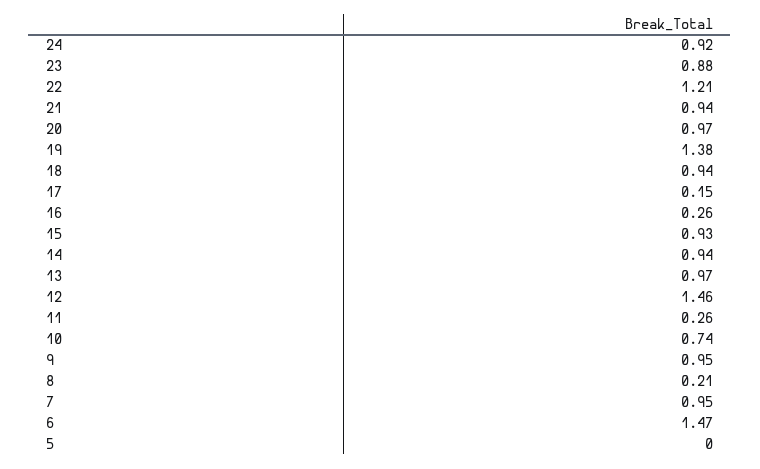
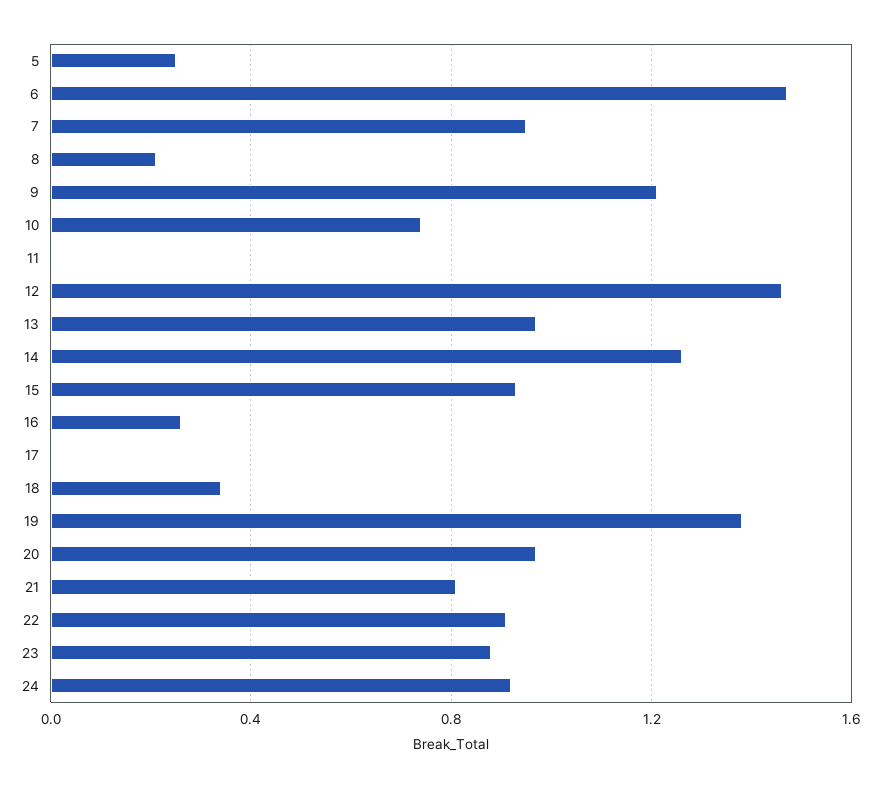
  {
    "24": 0.92,
    "23": 0.88,
-   "22": 1.21,
+   "22": 0.9,
-   "21": 0.94,
+   "21": 0.8,
    "20": 0.97,
    "19": 1.38,
-   "18": 0.94,
+   "18": 0.35,
-   "17": 0.15,
+   "17": 0,
    "16": 0.26,
    "15": 0.93,
-   "14": 0.94,
+   "14": 1.25,
    "13": 0.97,
    "12": 1.46,
-   "11": 0.26,
+   "11": 0,
    "10": 0.74,
-   "9": 0.95,
+   "9": 1.2,
    "8": 0.21,
    "7": 0.95,
    "6": 1.47,
-   "5": 0
+   "5": 0.25
  }

